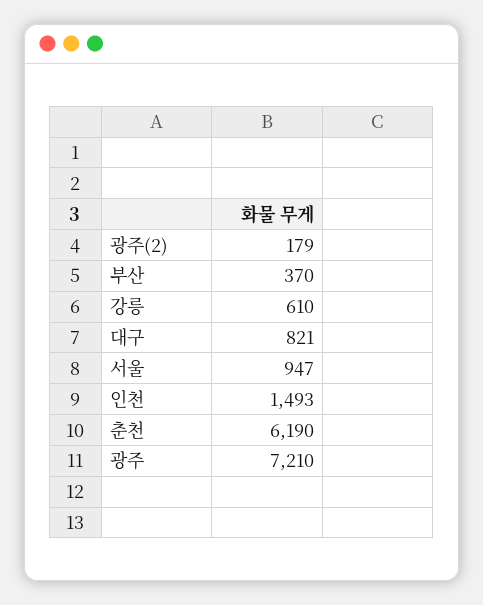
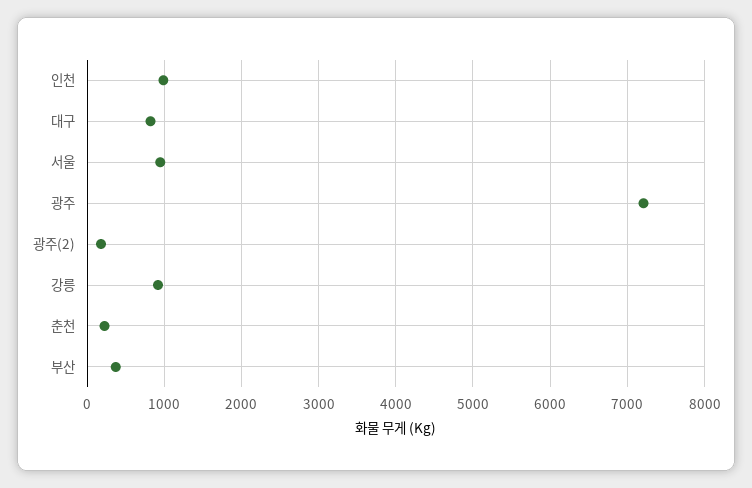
  {
    "광주(2)": 179,
    "부산": 370,
-   "강릉": 610,
+   "강릉": 900,
    "대구": 821,
    "서울": 947,
-   "인천": 1493,
+   "인천": 1000,
-   "춘천": 6190,
+   "춘천": 200,
    "광주": 7210
  }

